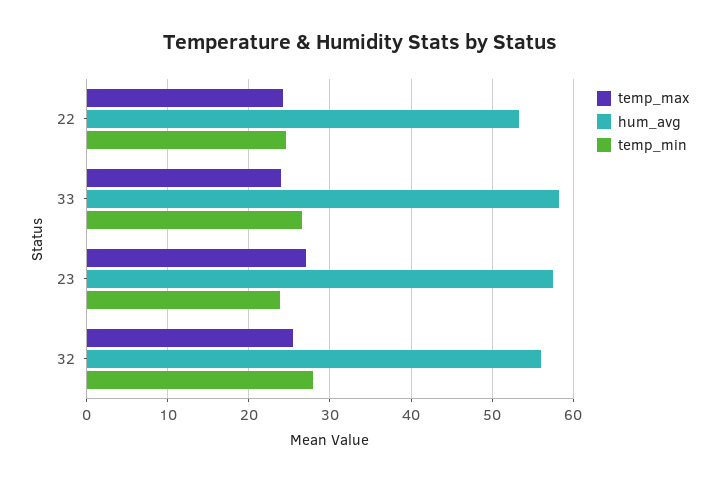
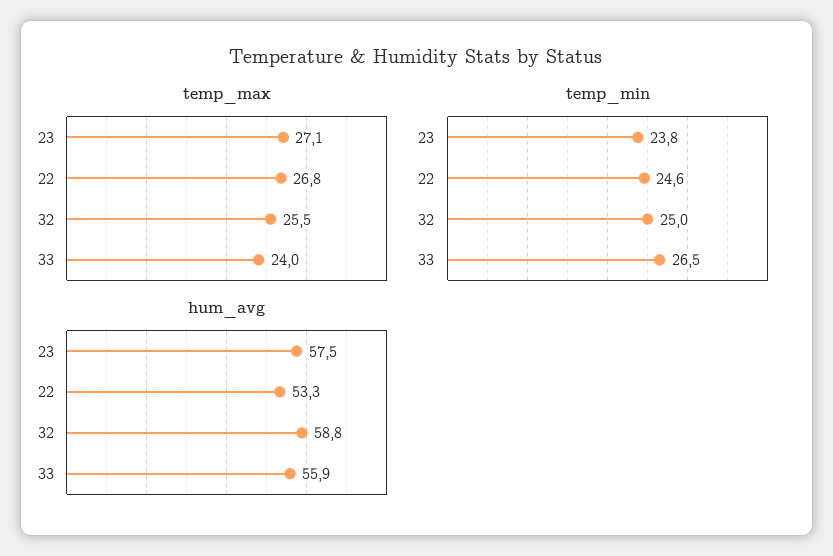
  {
    "temp_max": {
-     "22": 24,
+     "22": 26.8,
      "33": 24,
      "23": 27.1,
      "32": 25.5
    },
    "hum_avg": {
      "22": 53.3,
-     "33": 58,
+     "33": 55.9,
      "23": 57.5,
-     "32": 56
+     "32": 58.8
    },
    "temp_min": {
      "22": 24.6,
      "33": 26.5,
      "23": 23.8,
-     "32": 28
+     "32": 25
    }
  }

